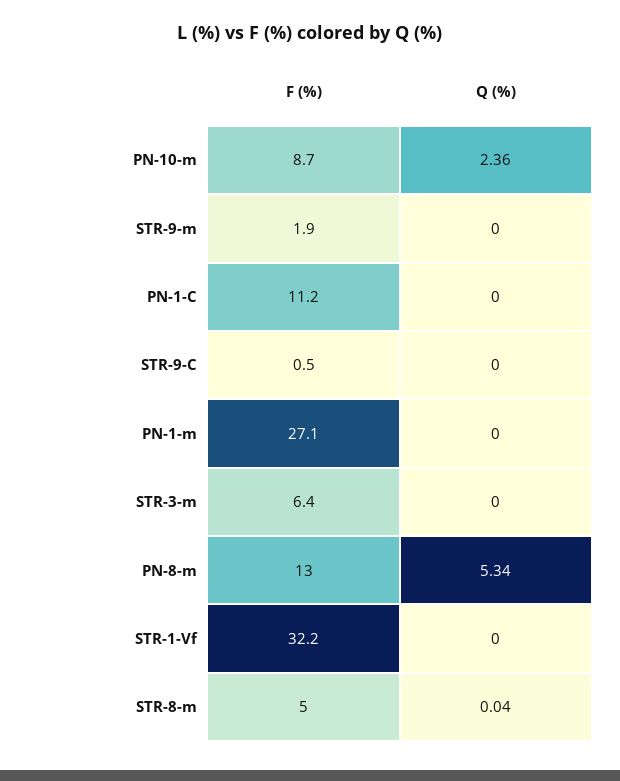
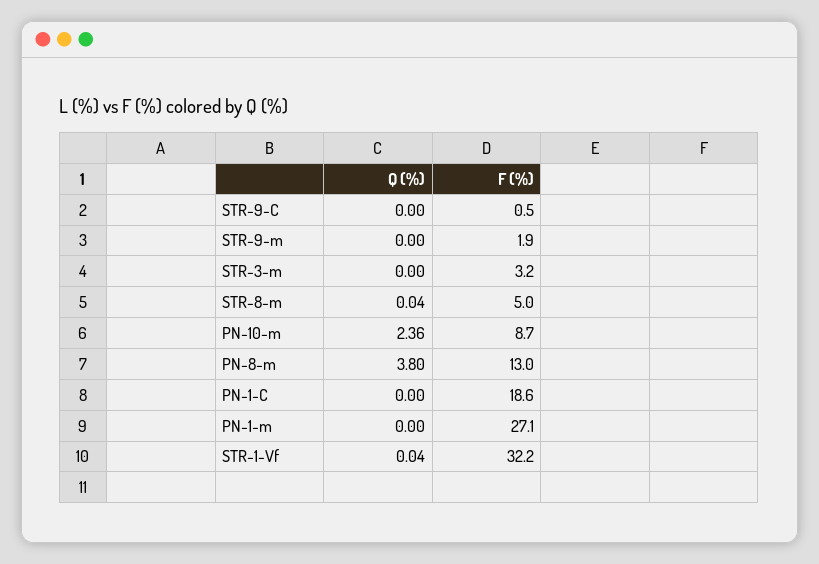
  {
    "F (%)": {
      "PN-10-m": 8.7,
      "STR-9-m": 1.9,
-     "PN-1-C": 11.2,
+     "PN-1-C": 18.6,
      "STR-9-C": 0.5,
      "PN-1-m": 27.1,
-     "STR-3-m": 6.4,
+     "STR-3-m": 3.2,
      "PN-8-m": 13,
      "STR-1-Vf": 32.2,
      "STR-8-m": 5
    },
    "Q (%)": {
      "PN-10-m": 2.36,
      "STR-9-m": 0,
      "PN-1-C": 0,
      "STR-9-C": 0,
      "PN-1-m": 0,
      "STR-3-m": 0,
-     "PN-8-m": 5.34,
+     "PN-8-m": 3.8,
-     "STR-1-Vf": 0,
+     "STR-1-Vf": 0.04,
      "STR-8-m": 0.04
    }
  }

